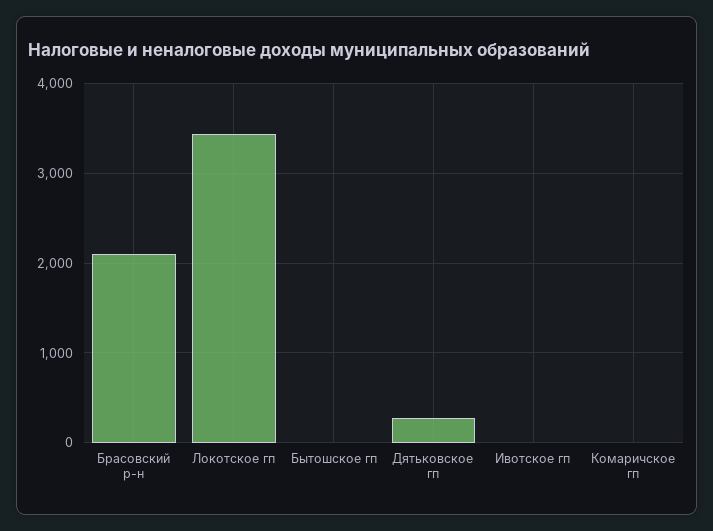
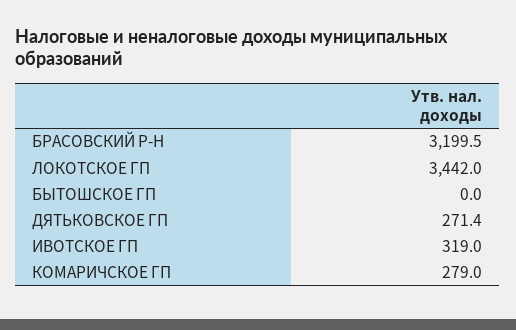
  {
-   "Брасовский р-н": 2100,
+   "Брасовский р-н": 3199.5,
    "Локотское гп": 3442,
    "Бытошское гп": 0,
    "Дятьковское гп": 271.4,
-   "Ивотское гп": 0,
+   "Ивотское гп": 319,
-   "Комаричское гп": 0
+   "Комаричское гп": 279
  }

